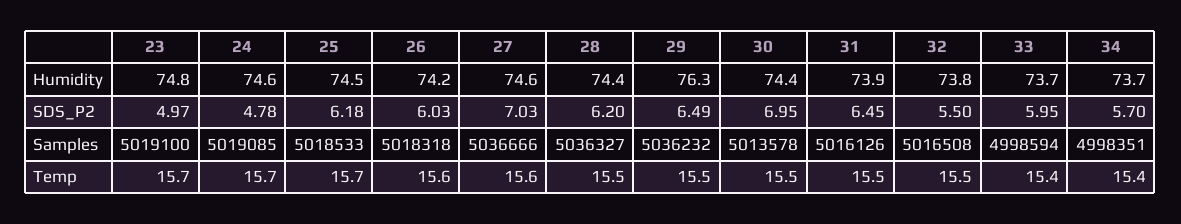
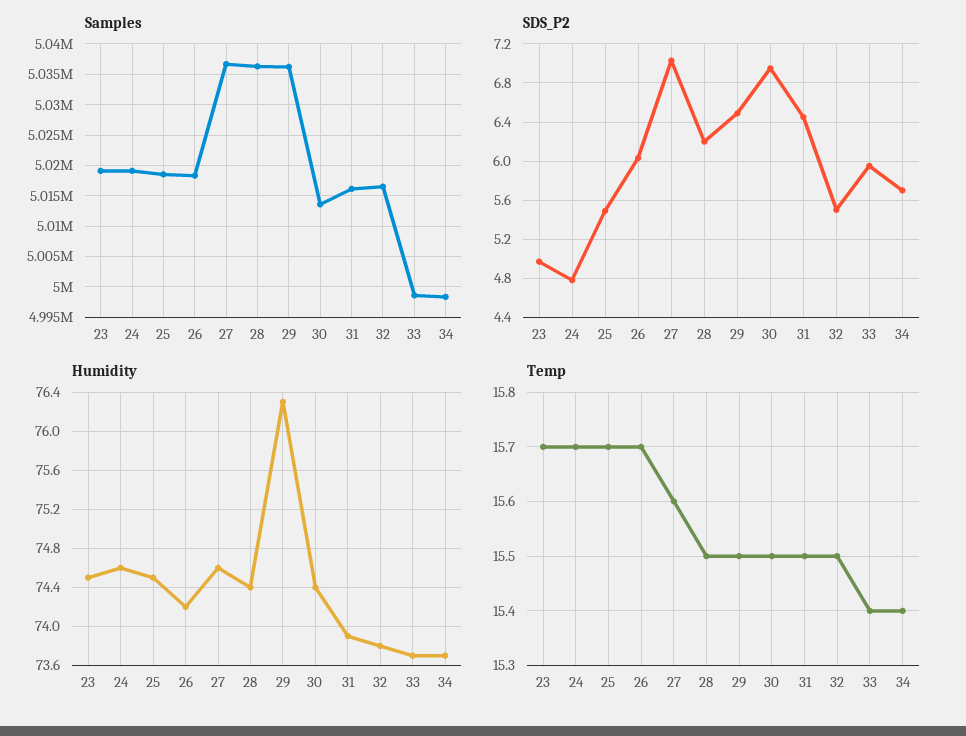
  {
    "Humidity": {
-     "23": 74.8,
+     "23": 74.5,
      "24": 74.6,
      "25": 74.5,
      "26": 74.2,
      "27": 74.6,
      "28": 74.4,
      "29": 76.3,
      "30": 74.4,
      "31": 73.9,
      "32": 73.8,
      "33": 73.7,
      "34": 73.7
    },
    "SDS_P2": {
      "23": 4.97,
      "24": 4.78,
-     "25": 6.18,
+     "25": 5.5,
      "26": 6.03,
      "27": 7.03,
      "28": 6.2,
      "29": 6.49,
      "30": 6.95,
      "31": 6.45,
      "32": 5.5,
      "33": 5.95,
      "34": 5.7
    },
    "Samples": {
      "23": 5019100,
      "24": 5019085,
      "25": 5018533,
      "26": 5018318,
      "27": 5036666,
      "28": 5036327,
      "29": 5036232,
      "30": 5013578,
      "31": 5016126,
      "32": 5016508,
      "33": 4998594,
      "34": 4998351
    },
    "Temp": {
      "23": 15.7,
      "24": 15.7,
      "25": 15.7,
-     "26": 15.6,
+     "26": 15.7,
      "27": 15.6,
      "28": 15.5,
      "29": 15.5,
      "30": 15.5,
      "31": 15.5,
      "32": 15.5,
      "33": 15.4,
      "34": 15.4
    }
  }

